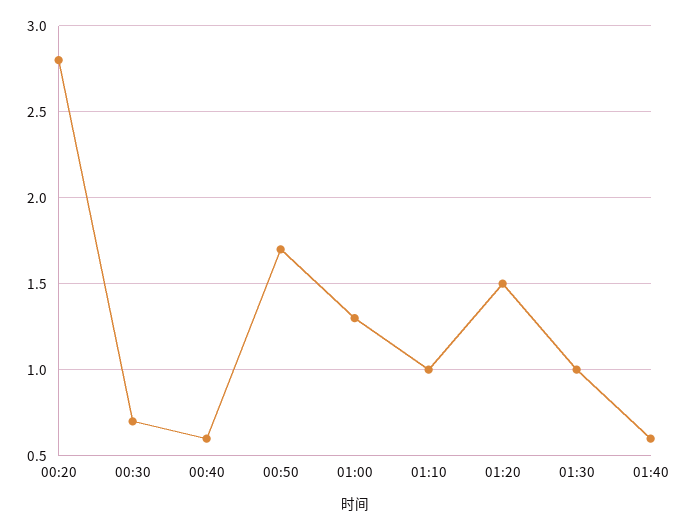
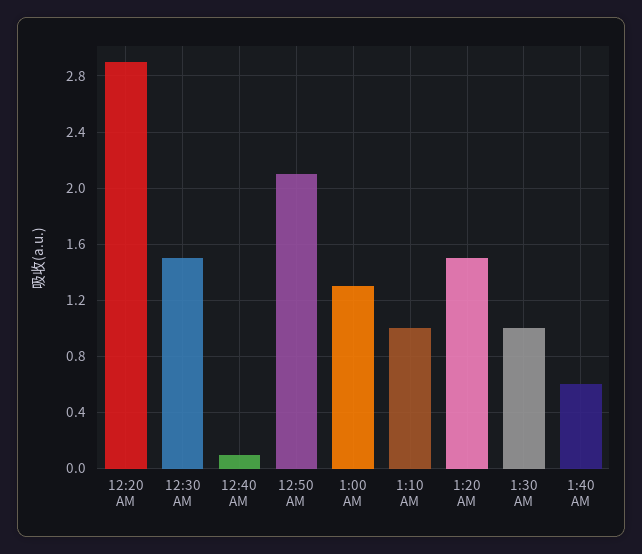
  {
-   "00:20": 2.8,
+   "00:20": 2.9,
-   "00:30": 0.7,
+   "00:30": 1.5,
-   "00:40": 0.6,
+   "00:40": 0.1,
-   "00:50": 1.7,
+   "00:50": 2.1,
    "01:00": 1.3,
    "01:10": 1,
    "01:20": 1.5,
    "01:30": 1,
    "01:40": 0.6
  }

